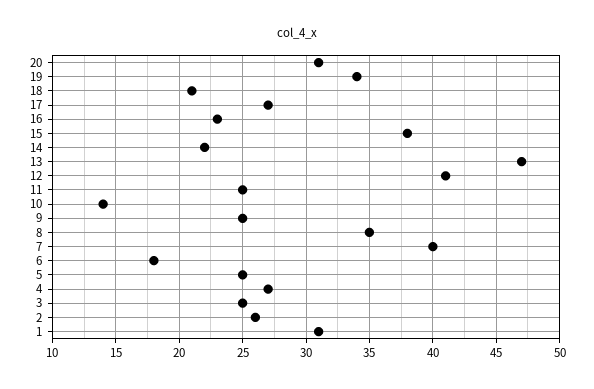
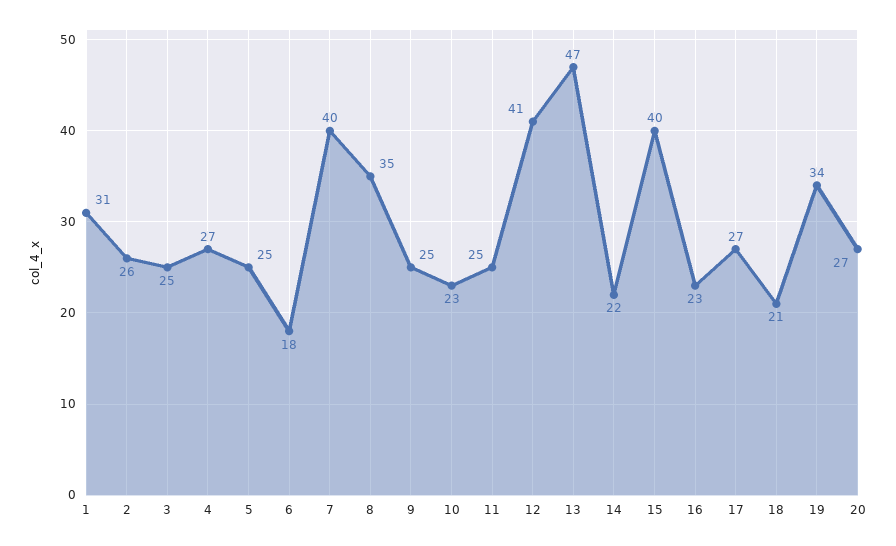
  {
-   "20": 31,
+   "20": 27,
    "19": 34,
    "18": 21,
    "17": 27,
    "16": 23,
-   "15": 38,
+   "15": 40,
    "14": 22,
    "13": 47,
    "12": 41,
    "11": 25,
-   "10": 14,
+   "10": 23,
    "9": 25,
    "8": 35,
    "7": 40,
    "6": 18,
    "5": 25,
    "4": 27,
    "3": 25,
    "2": 26,
    "1": 31
  }

